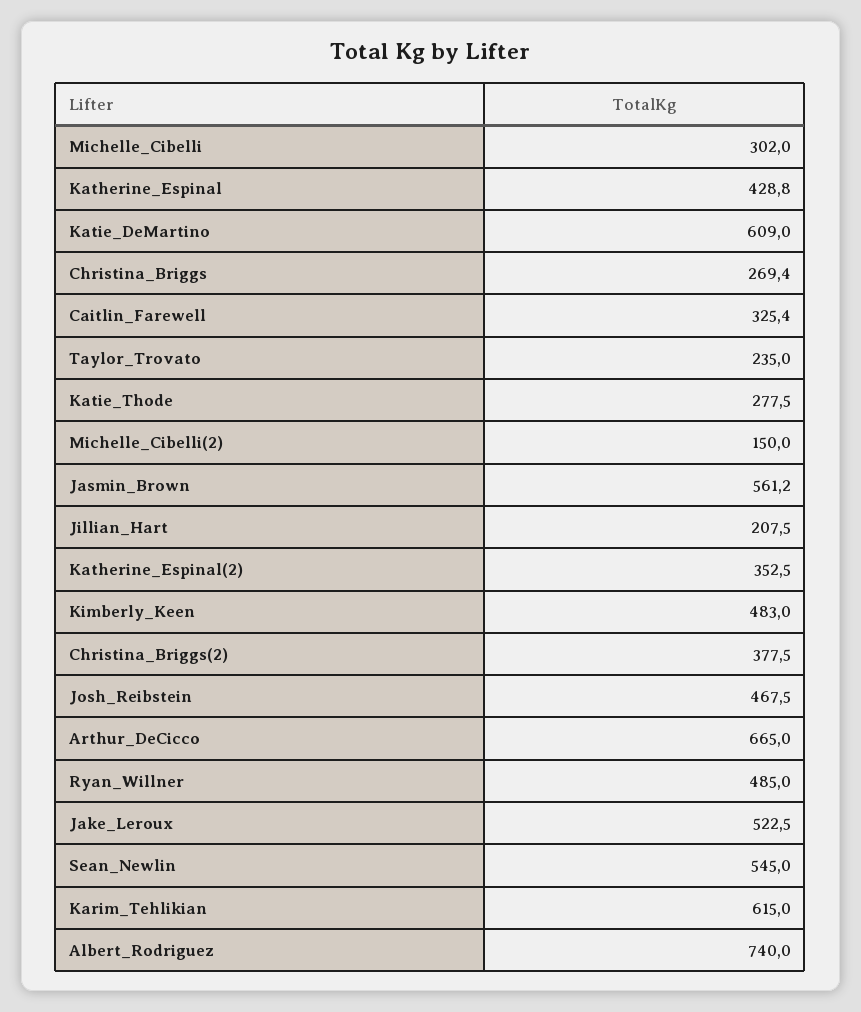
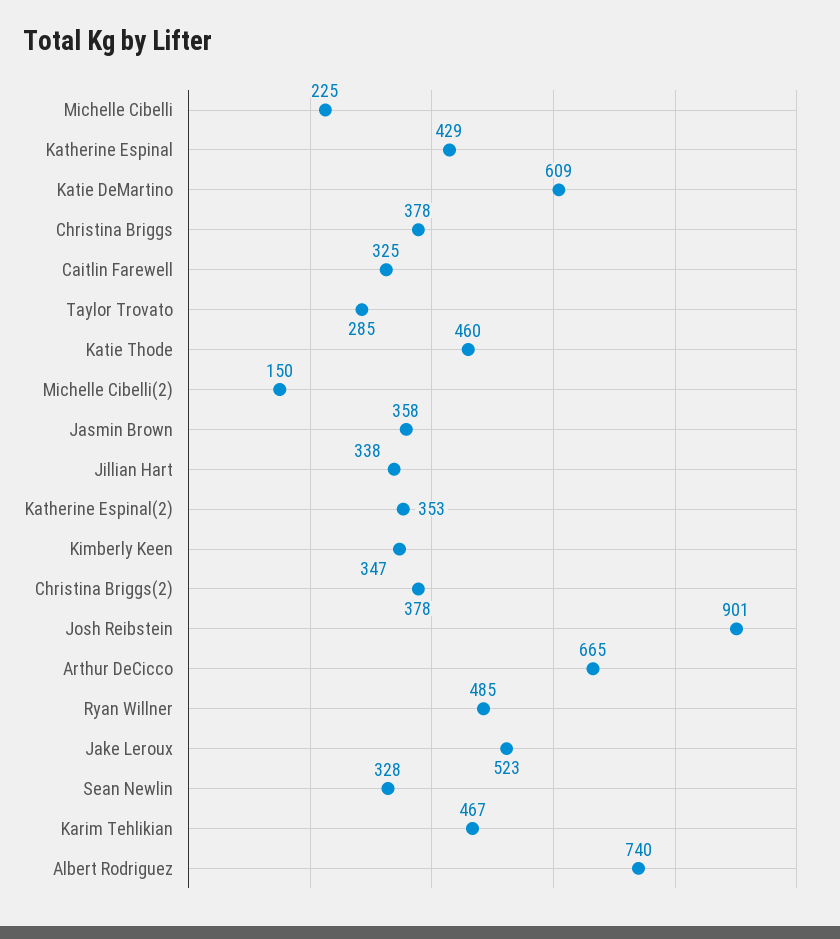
  {
-   "Michelle_Cibelli": 302,
+   "Michelle_Cibelli": 225,
    "Katherine_Espinal": 428.8,
    "Katie_DeMartino": 609,
-   "Christina_Briggs": 269.4,
+   "Christina_Briggs": 378,
    "Caitlin_Farewell": 325.4,
-   "Taylor_Trovato": 235,
+   "Taylor_Trovato": 285,
-   "Katie_Thode": 277.5,
+   "Katie_Thode": 460,
    "Michelle_Cibelli(2)": 150,
-   "Jasmin_Brown": 561.2,
+   "Jasmin_Brown": 358,
-   "Jillian_Hart": 207.5,
+   "Jillian_Hart": 338,
    "Katherine_Espinal(2)": 352.5,
-   "Kimberly_Keen": 483,
+   "Kimberly_Keen": 347,
    "Christina_Briggs(2)": 377.5,
-   "Josh_Reibstein": 467.5,
+   "Josh_Reibstein": 901,
    "Arthur_DeCicco": 665,
    "Ryan_Willner": 485,
    "Jake_Leroux": 522.5,
-   "Sean_Newlin": 545,
+   "Sean_Newlin": 328,
-   "Karim_Tehlikian": 615,
+   "Karim_Tehlikian": 467,
    "Albert_Rodriguez": 740
  }

